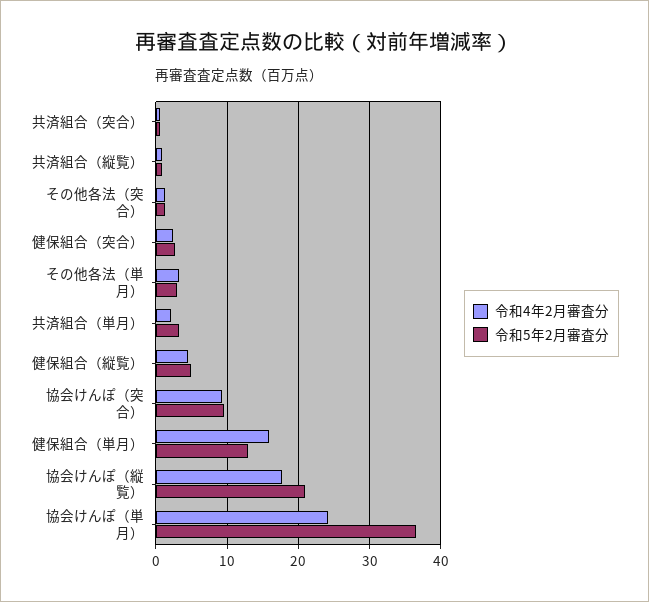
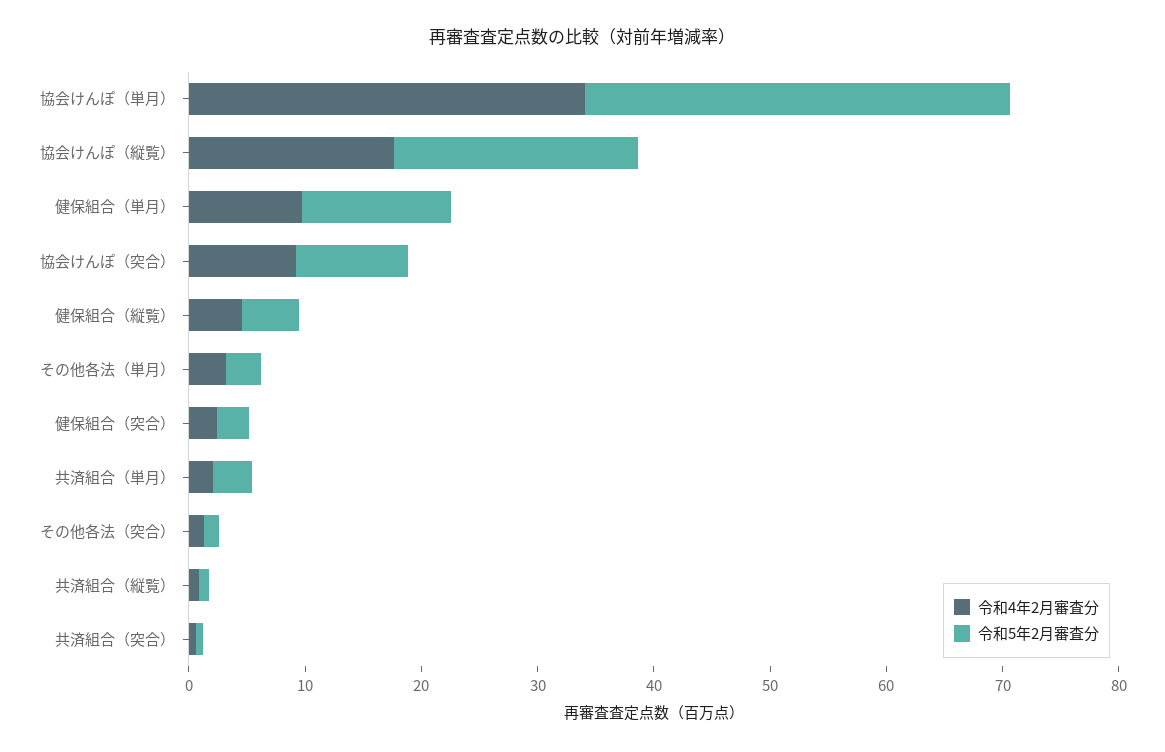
  {
    "令和4年2月審査分": {
      "共済組合（突合）": 1,
      "共済組合（縦覧）": 1,
      "その他各法（突合）": 1,
      "健保組合（突合）": 2,
      "その他各法（単月）": 3,
      "共済組合（単月）": 2,
      "健保組合（縦覧）": 5,
      "協会けんぽ（突合）": 9,
-     "健保組合（単月）": 16,
+     "健保組合（単月）": 10,
      "協会けんぽ（縦覧）": 18,
-     "協会けんぽ（単月）": 24
+     "協会けんぽ（単月）": 34
    },
    "令和5年2月審査分": {
      "共済組合（突合）": 1,
      "共済組合（縦覧）": 1,
      "その他各法（突合）": 1,
      "健保組合（突合）": 3,
      "その他各法（単月）": 3,
      "共済組合（単月）": 3,
      "健保組合（縦覧）": 5,
      "協会けんぽ（突合）": 10,
      "健保組合（単月）": 13,
      "協会けんぽ（縦覧）": 21,
      "協会けんぽ（単月）": 37
    }
  }

